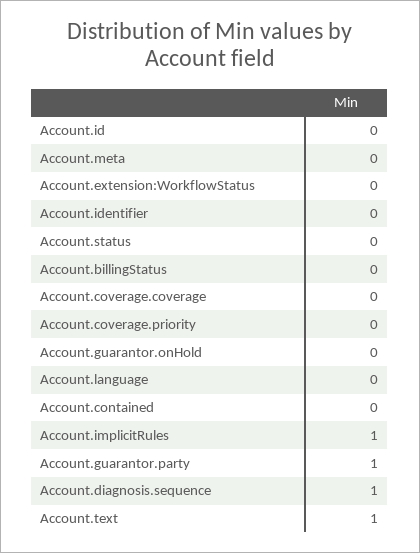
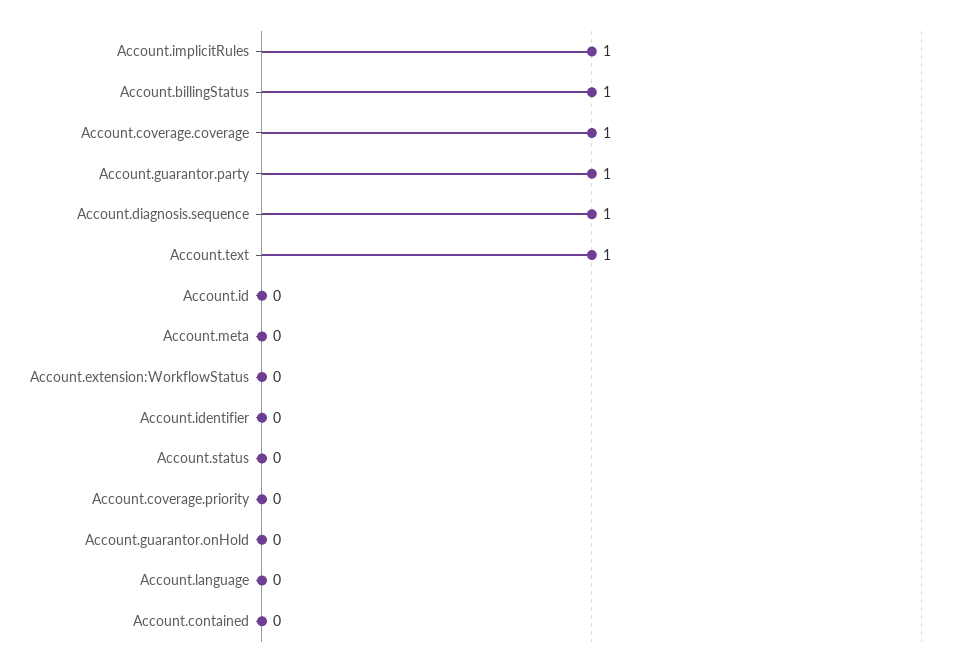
  {
    "Account.id": 0,
    "Account.meta": 0,
    "Account.extension:WorkflowStatus": 0,
    "Account.identifier": 0,
    "Account.status": 0,
-   "Account.billingStatus": 0,
+   "Account.billingStatus": 1,
-   "Account.coverage.coverage": 0,
+   "Account.coverage.coverage": 1,
    "Account.coverage.priority": 0,
    "Account.guarantor.onHold": 0,
    "Account.language": 0,
    "Account.contained": 0,
    "Account.implicitRules": 1,
    "Account.guarantor.party": 1,
    "Account.diagnosis.sequence": 1,
    "Account.text": 1
  }

